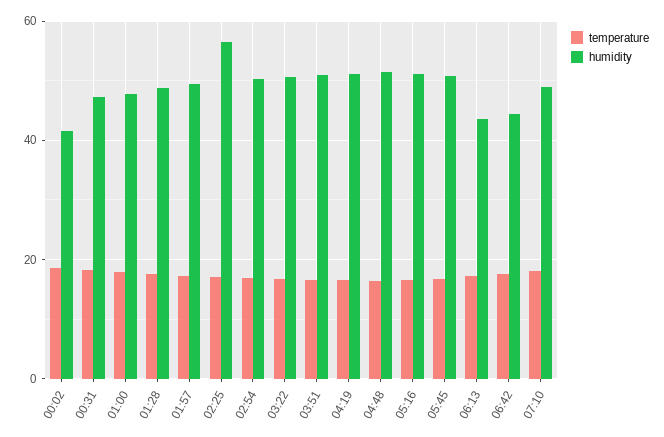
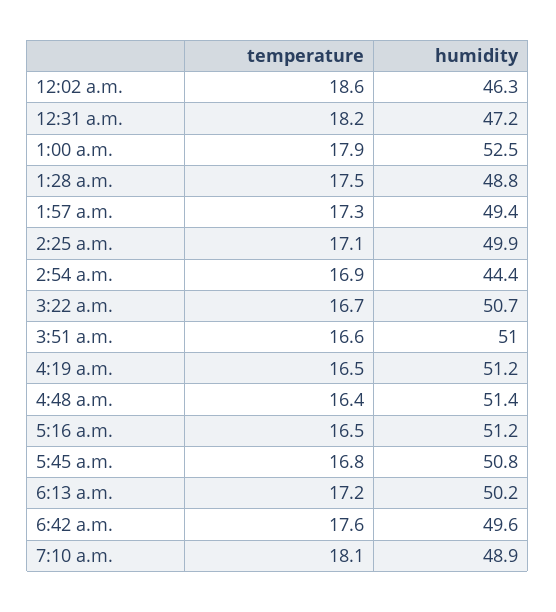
  {
    "temperature": {
      "00:02": 18.6,
      "00:31": 18.2,
      "01:00": 17.9,
      "01:28": 17.5,
      "01:57": 17.3,
      "02:25": 17.1,
      "02:54": 16.9,
      "03:22": 16.7,
      "03:51": 16.6,
      "04:19": 16.5,
      "04:48": 16.4,
      "05:16": 16.5,
      "05:45": 16.8,
      "06:13": 17.2,
      "06:42": 17.6,
      "07:10": 18.1
    },
    "humidity": {
-     "00:02": 42,
+     "00:02": 46.3,
      "00:31": 47.2,
-     "01:00": 48,
+     "01:00": 52.5,
      "01:28": 48.8,
      "01:57": 49.4,
-     "02:25": 56,
+     "02:25": 49.9,
-     "02:54": 50,
+     "02:54": 44.4,
      "03:22": 50.7,
      "03:51": 51,
      "04:19": 51.2,
      "04:48": 51.4,
      "05:16": 51.2,
      "05:45": 50.8,
-     "06:13": 44,
+     "06:13": 50.2,
-     "06:42": 44,
+     "06:42": 49.6,
      "07:10": 48.9
    }
  }

